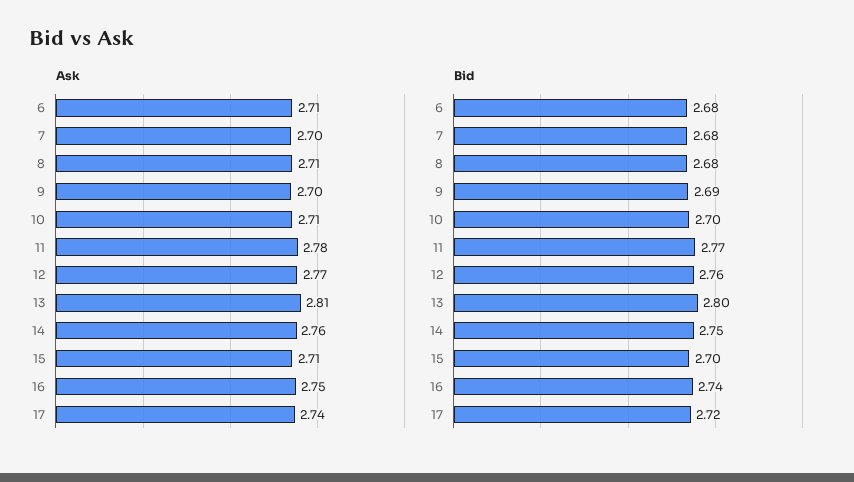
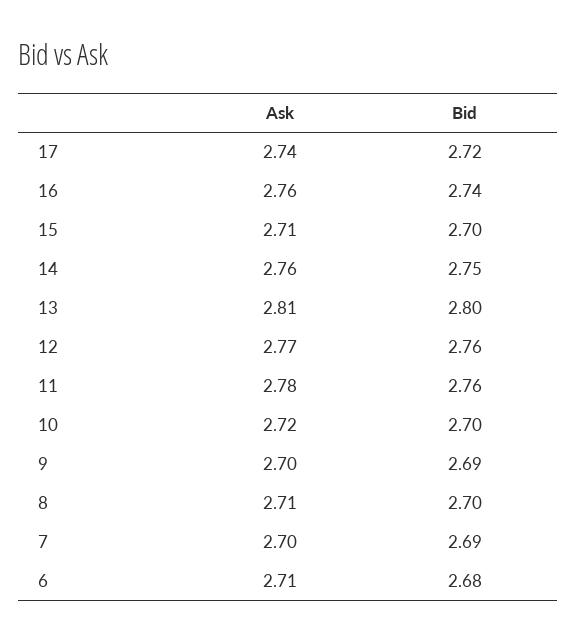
  {
    "Ask": {
      "6": 2.71,
      "7": 2.7,
      "8": 2.71,
      "9": 2.7,
-     "10": 2.71,
+     "10": 2.72,
      "11": 2.78,
      "12": 2.77,
      "13": 2.81,
      "14": 2.76,
      "15": 2.71,
-     "16": 2.75,
+     "16": 2.76,
      "17": 2.74
    },
    "Bid": {
      "6": 2.68,
-     "7": 2.68,
+     "7": 2.69,
-     "8": 2.68,
+     "8": 2.7,
      "9": 2.69,
      "10": 2.7,
-     "11": 2.77,
+     "11": 2.76,
      "12": 2.76,
      "13": 2.8,
      "14": 2.75,
      "15": 2.7,
      "16": 2.74,
      "17": 2.72
    }
  }

